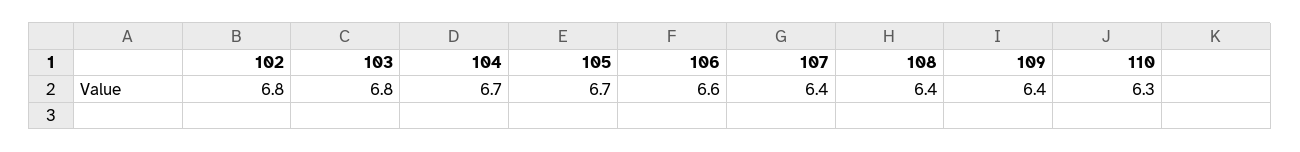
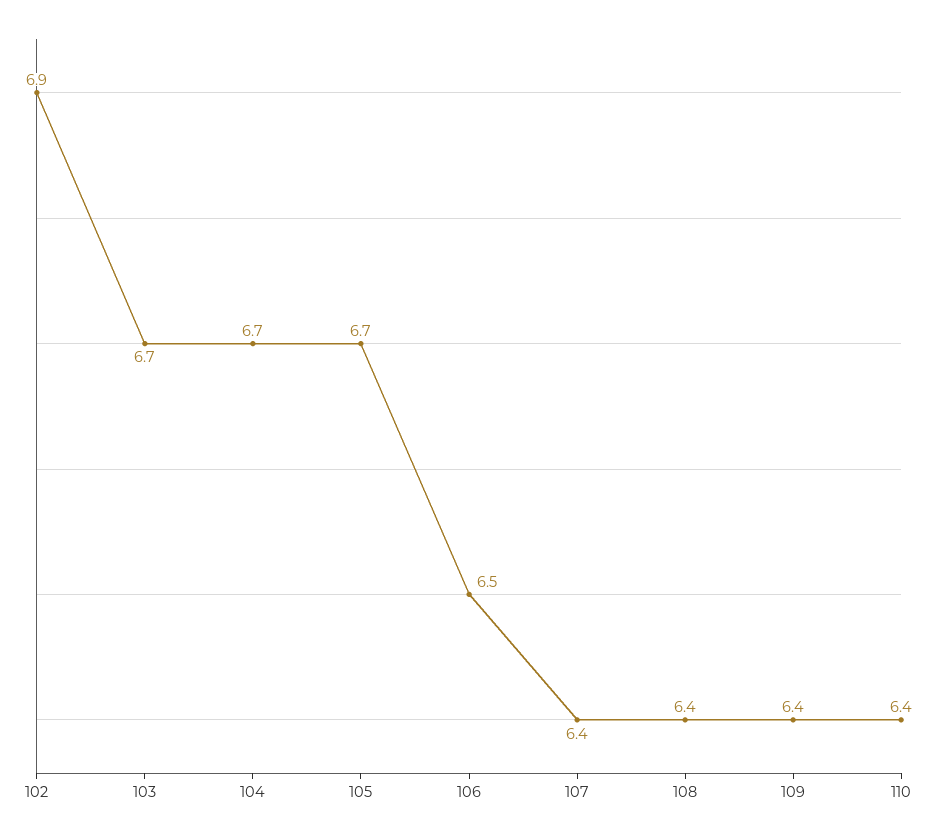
  {
-   "102": 6.8,
+   "102": 6.9,
-   "103": 6.8,
+   "103": 6.7,
    "104": 6.7,
    "105": 6.7,
-   "106": 6.6,
+   "106": 6.5,
    "107": 6.4,
    "108": 6.4,
    "109": 6.4,
-   "110": 6.3
+   "110": 6.4
  }

